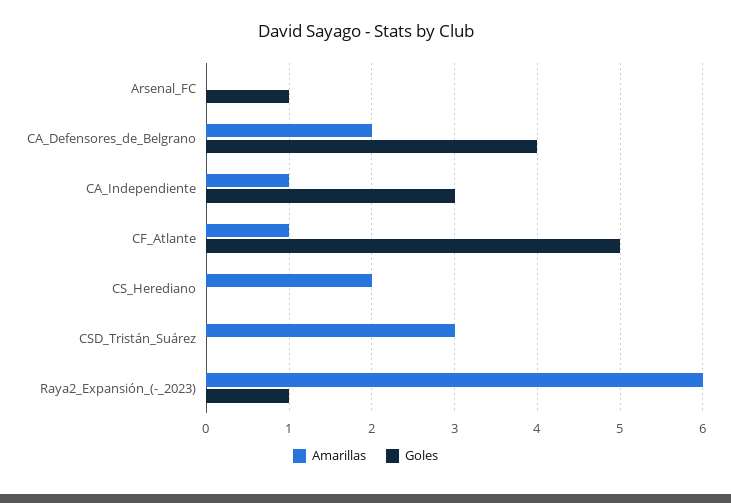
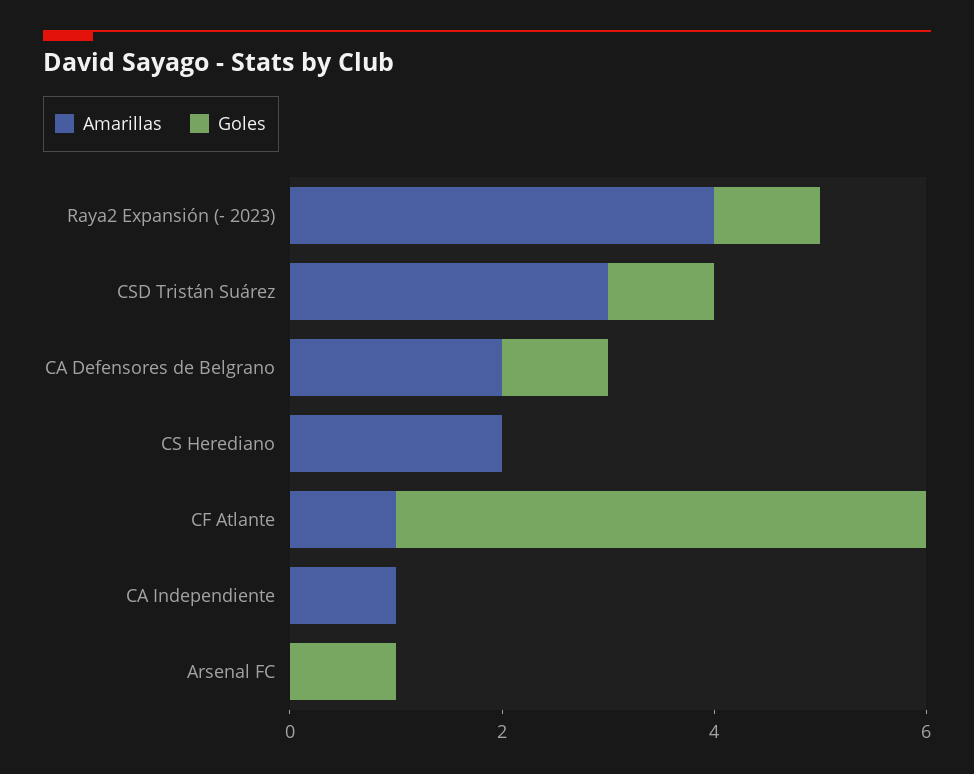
  {
    "Amarillas": {
      "Arsenal_FC": 0,
      "CA_Defensores_de_Belgrano": 2,
      "CA_Independiente": 1,
      "CF_Atlante": 1,
      "CS_Herediano": 2,
      "CSD_Tristán_Suárez": 3,
-     "Raya2_Expansión_(-_2023)": 6
+     "Raya2_Expansión_(-_2023)": 4
    },
    "Goles": {
      "Arsenal_FC": 1,
-     "CA_Defensores_de_Belgrano": 4,
+     "CA_Defensores_de_Belgrano": 1,
-     "CA_Independiente": 3,
+     "CA_Independiente": 0,
      "CF_Atlante": 5,
      "CS_Herediano": 0,
-     "CSD_Tristán_Suárez": 0,
+     "CSD_Tristán_Suárez": 1,
      "Raya2_Expansión_(-_2023)": 1
    }
  }

